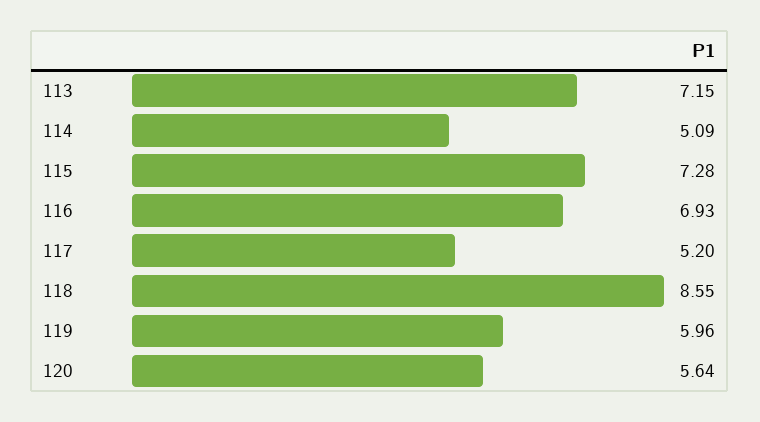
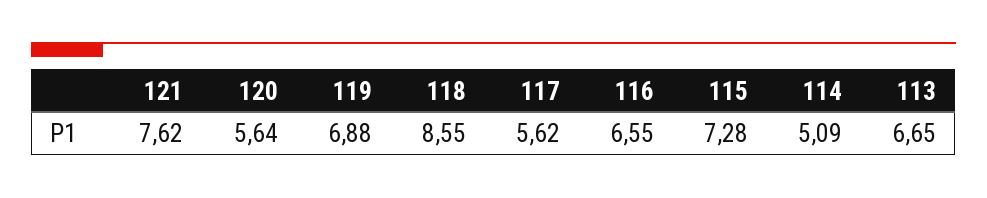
  {
-   "113": 7.15,
+   "113": 6.65,
    "114": 5.09,
    "115": 7.28,
-   "116": 6.93,
+   "116": 6.55,
-   "117": 5.2,
+   "117": 5.62,
    "118": 8.55,
-   "119": 5.96,
+   "119": 6.88,
-   "120": 5.64
+   "120": 5.64,
+   "121": 7.62
  }

